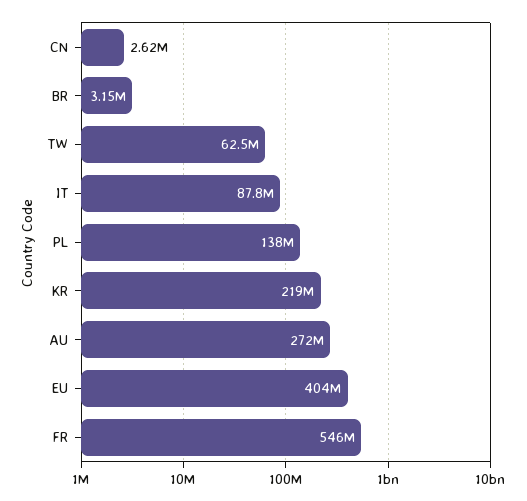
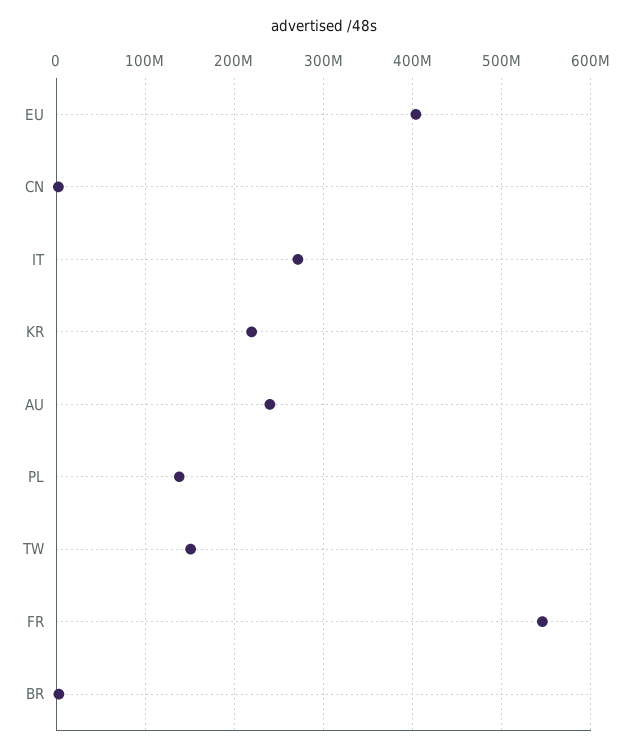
  {
    "CN": 2620000,
    "BR": 3150000,
-   "TW": 62500000,
+   "TW": 150000000,
-   "IT": 87800000,
+   "IT": 270000000,
    "PL": 138000000,
    "KR": 219000000,
-   "AU": 272000000,
+   "AU": 240000000,
    "EU": 404000000,
    "FR": 546000000
  }

